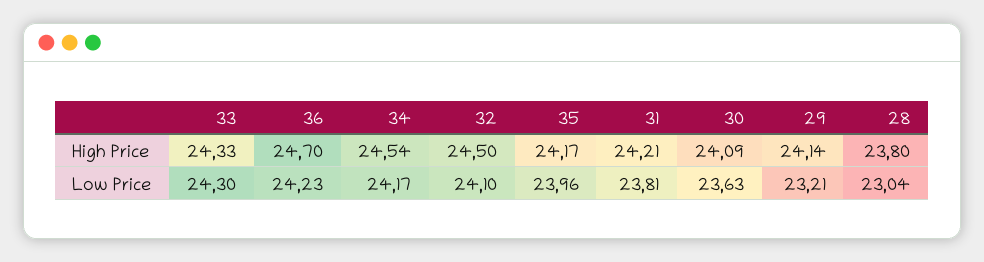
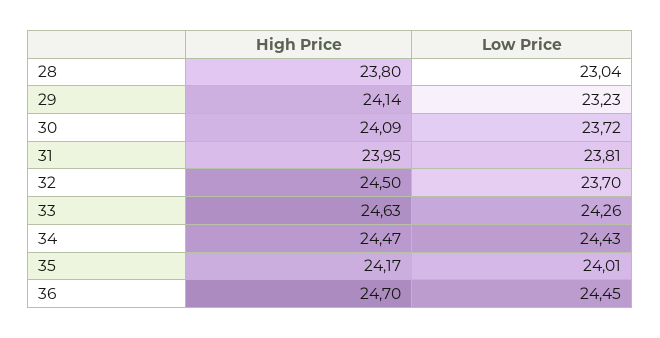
  {
    "33": {
-     "High Price": 24.33,
+     "High Price": 24.63,
-     "Low Price": 24.3
+     "Low Price": 24.26
    },
    "36": {
      "High Price": 24.7,
-     "Low Price": 24.23
+     "Low Price": 24.45
    },
    "34": {
-     "High Price": 24.54,
+     "High Price": 24.47,
-     "Low Price": 24.17
+     "Low Price": 24.43
    },
    "32": {
      "High Price": 24.5,
-     "Low Price": 24.1
+     "Low Price": 23.7
    },
    "35": {
      "High Price": 24.17,
-     "Low Price": 23.96
+     "Low Price": 24.01
    },
    "31": {
-     "High Price": 24.21,
+     "High Price": 23.95,
      "Low Price": 23.81
    },
    "30": {
      "High Price": 24.09,
-     "Low Price": 23.63
+     "Low Price": 23.72
    },
    "29": {
      "High Price": 24.14,
-     "Low Price": 23.21
+     "Low Price": 23.23
    },
    "28": {
      "High Price": 23.8,
      "Low Price": 23.04
    }
  }

